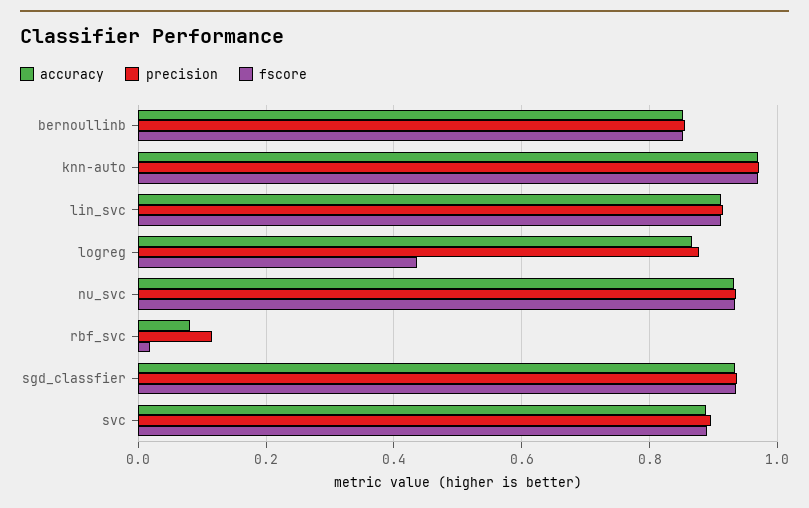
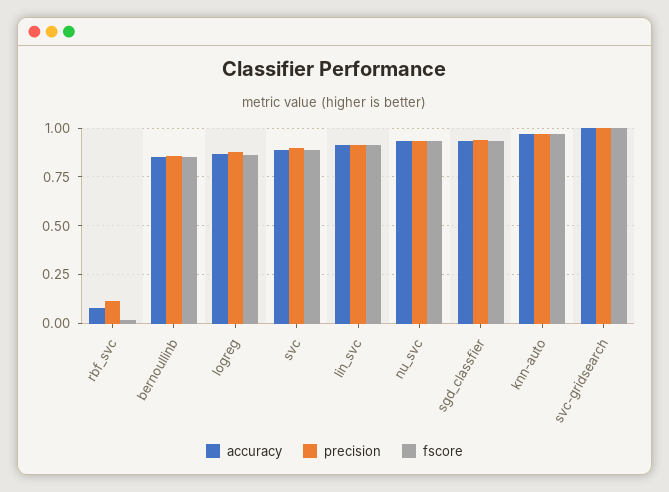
  {
    "accuracy": {
      "bernoullinb": 0.86,
      "knn-auto": 0.96,
      "lin_svc": 0.92,
      "logreg": 0.86,
      "nu_svc": 0.94,
      "rbf_svc": 0.08,
      "sgd_classfier": 0.94,
-     "svc": 0.88
+     "svc": 0.88,
+     "svc-gridsearch": 1
    },
    "precision": {
      "bernoullinb": 0.86,
      "knn-auto": 0.98,
      "lin_svc": 0.92,
      "logreg": 0.88,
      "nu_svc": 0.94,
      "rbf_svc": 0.12,
      "sgd_classfier": 0.94,
-     "svc": 0.9
+     "svc": 0.9,
+     "svc-gridsearch": 1
    },
    "fscore": {
      "bernoullinb": 0.86,
      "knn-auto": 0.96,
      "lin_svc": 0.92,
-     "logreg": 0.44,
+     "logreg": 0.85,
      "nu_svc": 0.94,
      "rbf_svc": 0.02,
      "sgd_classfier": 0.94,
-     "svc": 0.88
+     "svc": 0.88,
+     "svc-gridsearch": 1
    }
  }

